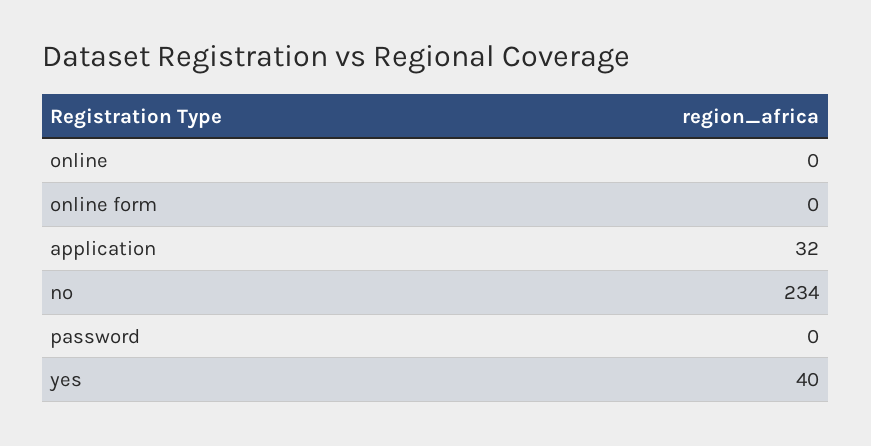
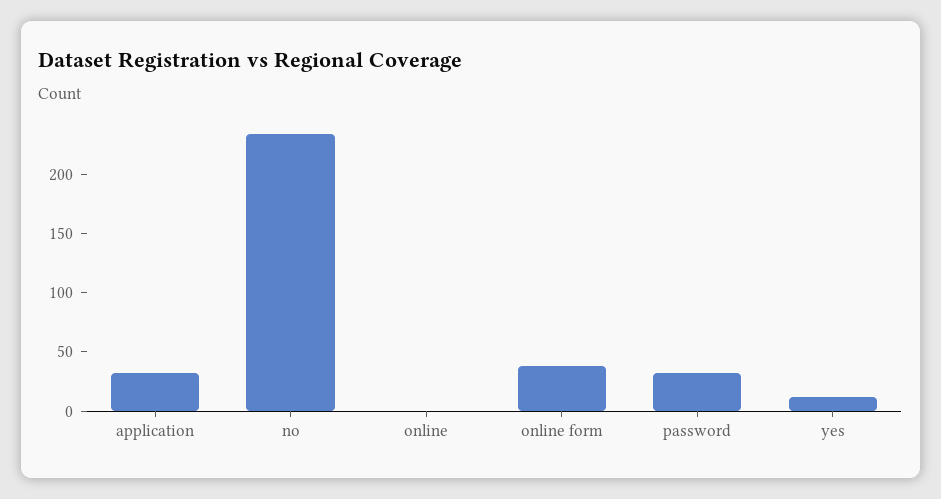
  {
    "online": 0,
-   "online form": 0,
+   "online form": 40,
    "application": 32,
    "no": 234,
-   "password": 0,
+   "password": 30,
-   "yes": 40
+   "yes": 10
  }

